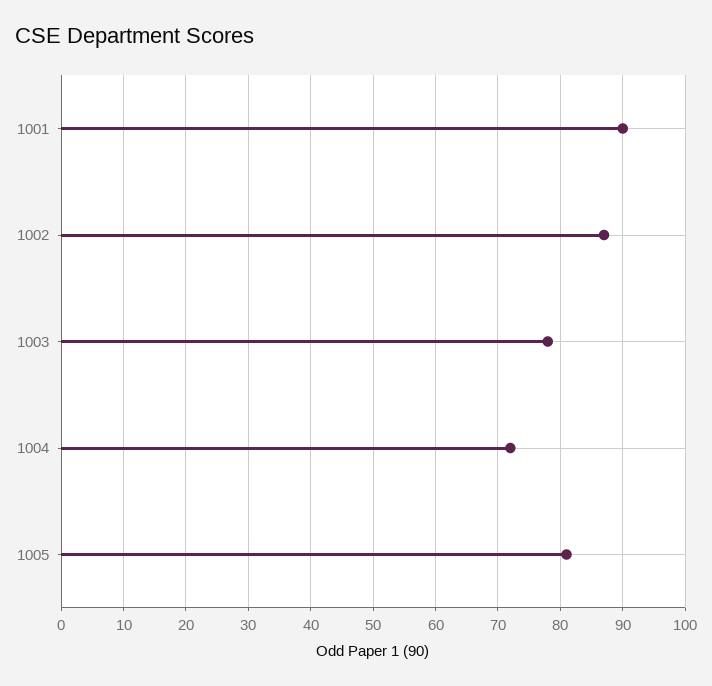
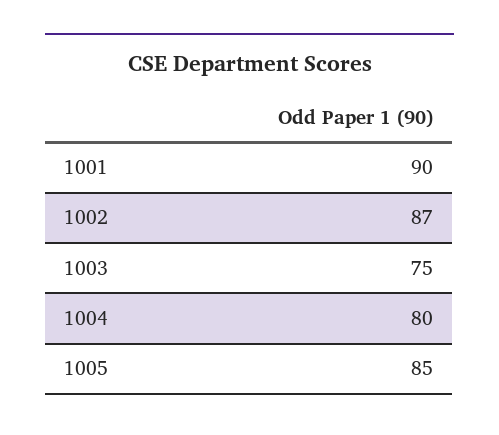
  {
    "1001": 90,
    "1002": 87,
-   "1003": 78,
+   "1003": 75,
-   "1004": 72,
+   "1004": 80,
-   "1005": 81
+   "1005": 85
  }

